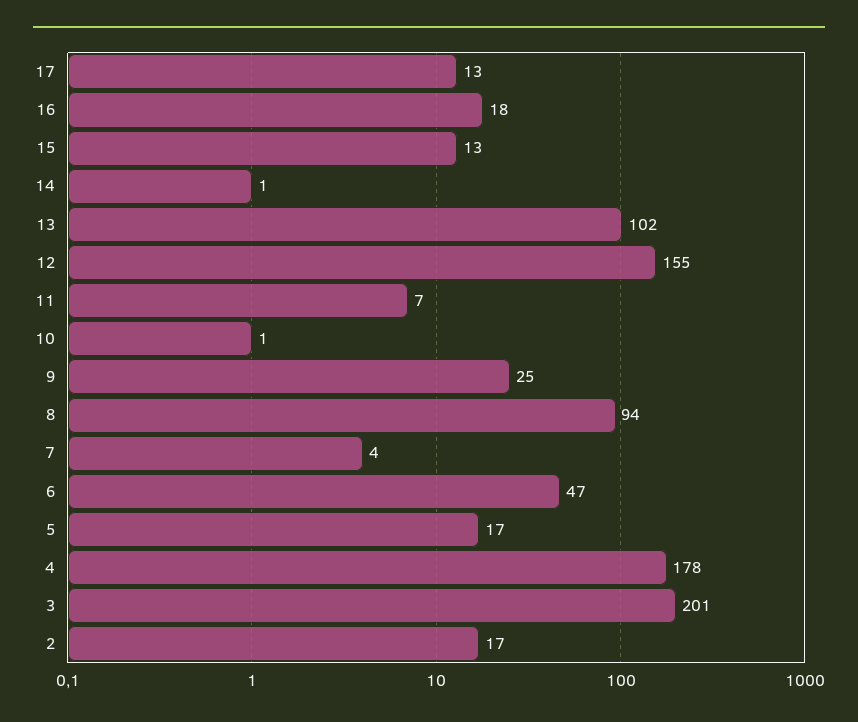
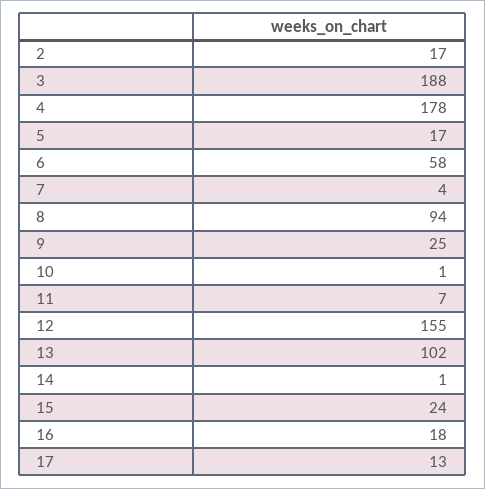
  {
    "17": 13,
    "16": 18,
-   "15": 13,
+   "15": 24,
    "14": 1,
    "13": 102,
    "12": 155,
    "11": 7,
    "10": 1,
    "9": 25,
    "8": 94,
    "7": 4,
-   "6": 47,
+   "6": 58,
    "5": 17,
    "4": 178,
-   "3": 201,
+   "3": 188,
    "2": 17
  }

